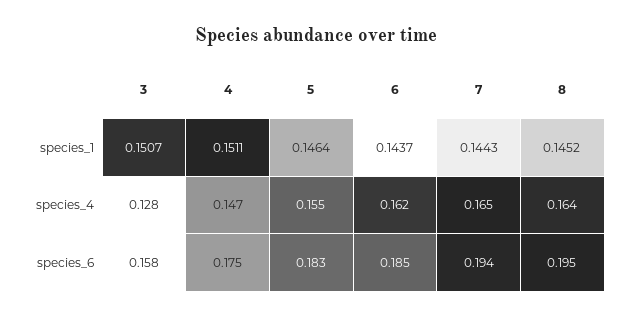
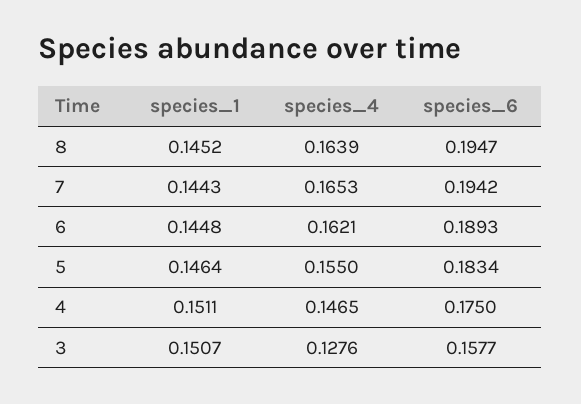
  {
    "3": {
      "species_1": 0.1507,
      "species_4": 0.1276,
      "species_6": 0.1577
    },
    "4": {
      "species_1": 0.1511,
      "species_4": 0.1465,
      "species_6": 0.175
    },
    "5": {
      "species_1": 0.1464,
      "species_4": 0.155,
      "species_6": 0.1834
    },
    "6": {
-     "species_1": 0.1437,
+     "species_1": 0.1448,
      "species_4": 0.1621,
-     "species_6": 0.185
+     "species_6": 0.1893
    },
    "7": {
      "species_1": 0.1443,
      "species_4": 0.1653,
      "species_6": 0.1942
    },
    "8": {
      "species_1": 0.1452,
      "species_4": 0.1639,
      "species_6": 0.1947
    }
  }

